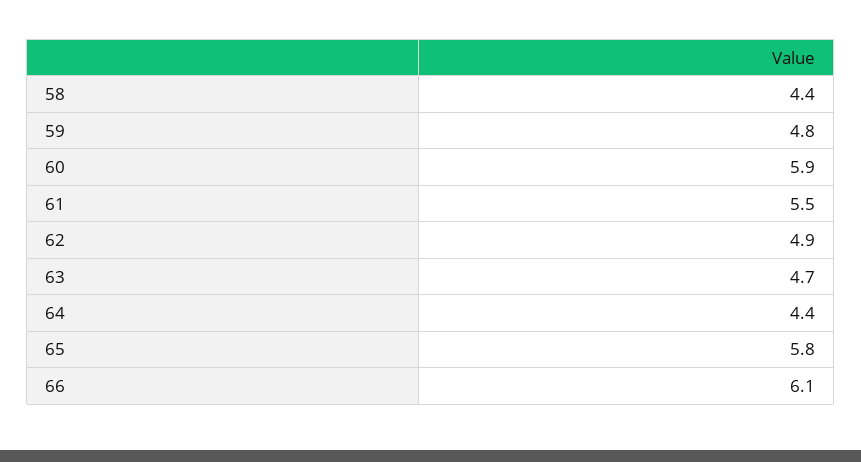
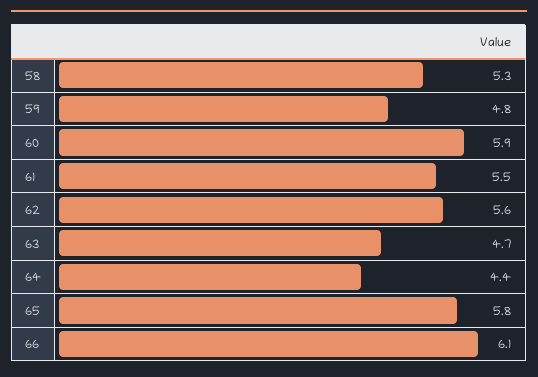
  {
-   "58": 4.4,
+   "58": 5.3,
    "59": 4.8,
    "60": 5.9,
    "61": 5.5,
-   "62": 4.9,
+   "62": 5.6,
    "63": 4.7,
    "64": 4.4,
    "65": 5.8,
    "66": 6.1
  }

